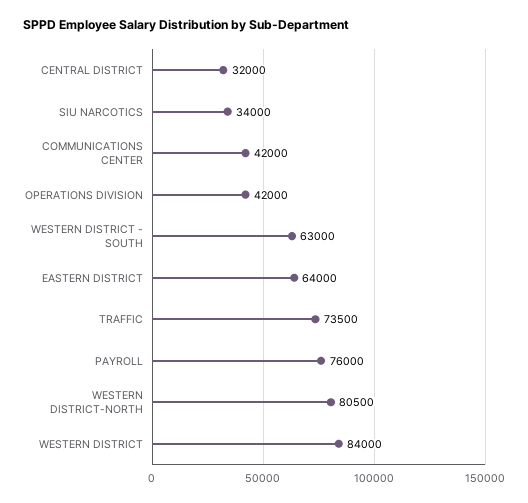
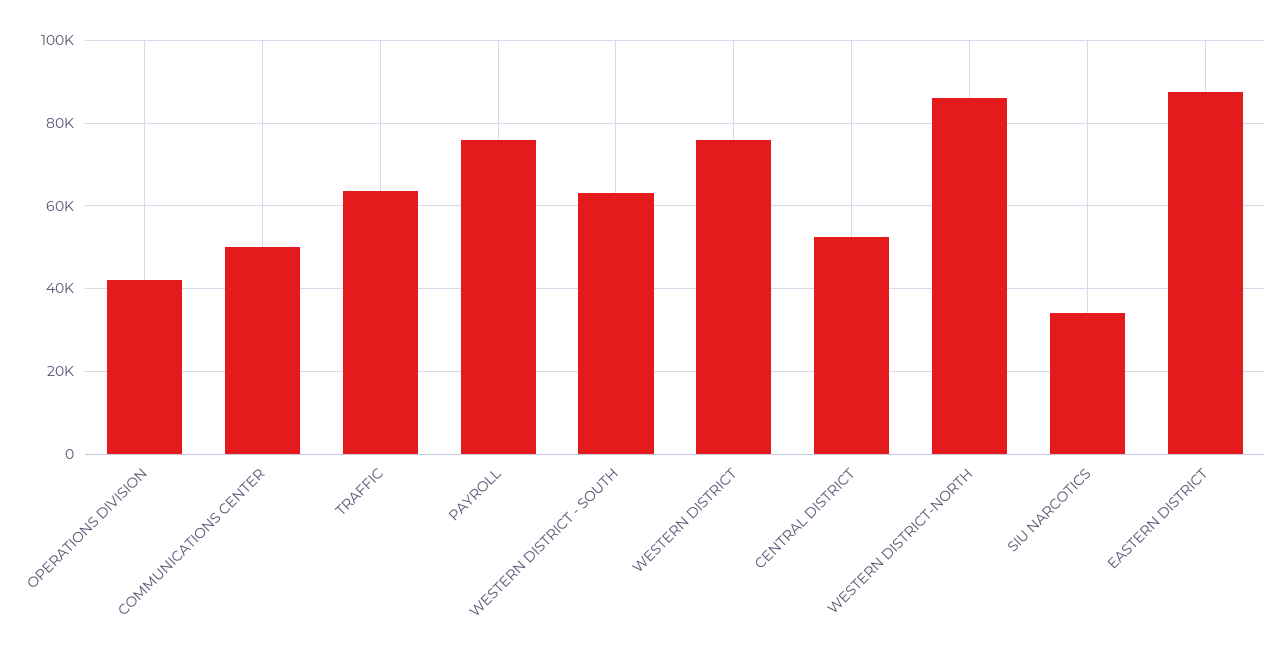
  {
-   "CENTRAL DISTRICT": 32000,
+   "CENTRAL DISTRICT": 52000,
    "SIU NARCOTICS": 34000,
-   "COMMUNICATIONS CENTER": 42000,
+   "COMMUNICATIONS CENTER": 50000,
    "OPERATIONS DIVISION": 42000,
    "WESTERN DISTRICT - SOUTH": 63000,
-   "EASTERN DISTRICT": 64000,
+   "EASTERN DISTRICT": 88000,
-   "TRAFFIC": 73500,
+   "TRAFFIC": 64000,
    "PAYROLL": 76000,
-   "WESTERN DISTRICT-NORTH": 80500,
+   "WESTERN DISTRICT-NORTH": 86000,
-   "WESTERN DISTRICT": 84000
+   "WESTERN DISTRICT": 76000
  }

